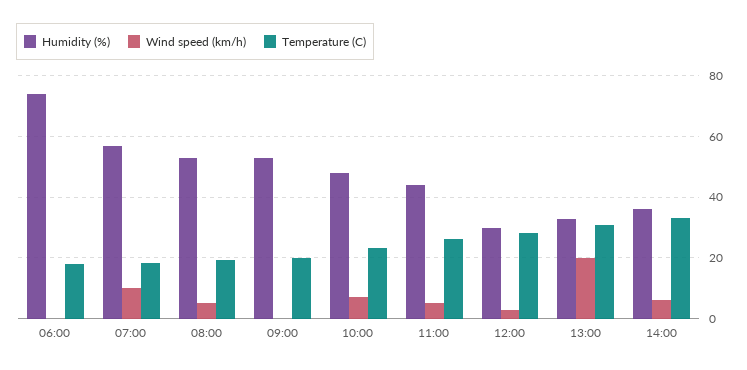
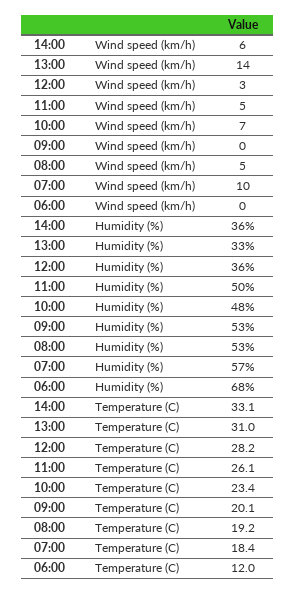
  {
    "Humidity (%)": {
-     "06:00": 74,
+     "06:00": 68,
      "07:00": 57,
      "08:00": 53,
      "09:00": 53,
      "10:00": 48,
-     "11:00": 44,
+     "11:00": 50,
-     "12:00": 30,
+     "12:00": 36,
      "13:00": 33,
      "14:00": 36
    },
    "Wind speed (km/h)": {
      "06:00": 0,
      "07:00": 10,
      "08:00": 5,
      "09:00": 0,
      "10:00": 7,
      "11:00": 5,
      "12:00": 3,
-     "13:00": 20,
+     "13:00": 14,
      "14:00": 6
    },
    "Temperature (C)": {
-     "06:00": 18,
+     "06:00": 12,
      "07:00": 18.4,
      "08:00": 19.2,
      "09:00": 20.1,
      "10:00": 23.4,
      "11:00": 26.1,
      "12:00": 28.2,
      "13:00": 31,
      "14:00": 33.1
    }
  }

